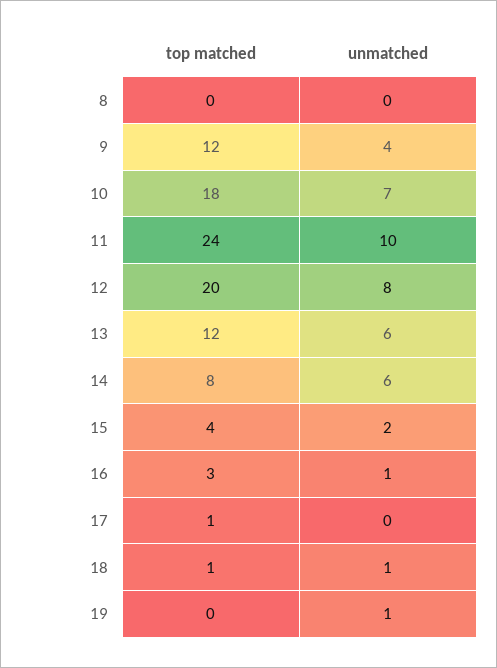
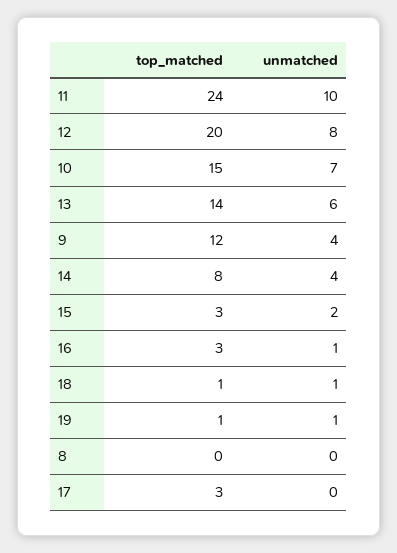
  {
    "top matched": {
      "8": 0,
      "9": 12,
-     "10": 18,
+     "10": 15,
      "11": 24,
      "12": 20,
-     "13": 12,
+     "13": 14,
      "14": 8,
-     "15": 4,
+     "15": 3,
      "16": 3,
-     "17": 1,
+     "17": 3,
      "18": 1,
-     "19": 0
+     "19": 1
    },
    "unmatched": {
      "8": 0,
      "9": 4,
      "10": 7,
      "11": 10,
      "12": 8,
      "13": 6,
-     "14": 6,
+     "14": 4,
      "15": 2,
      "16": 1,
      "17": 0,
      "18": 1,
      "19": 1
    }
  }

